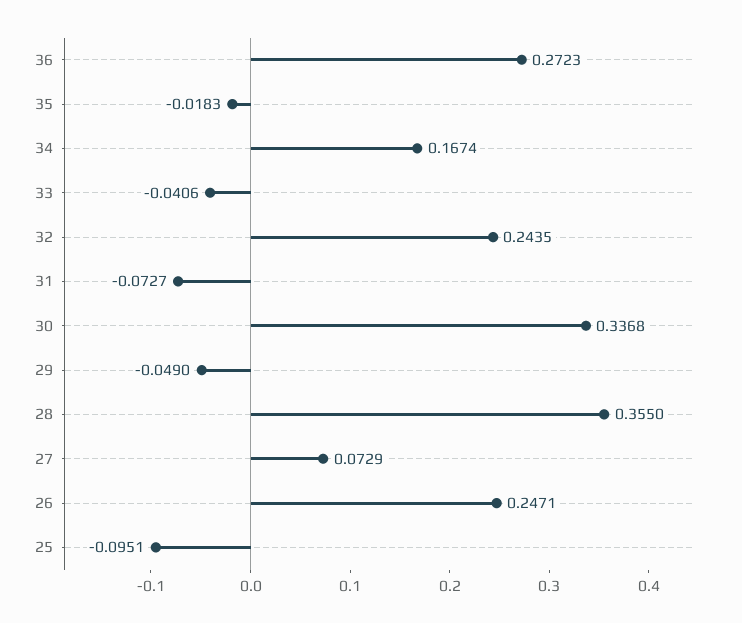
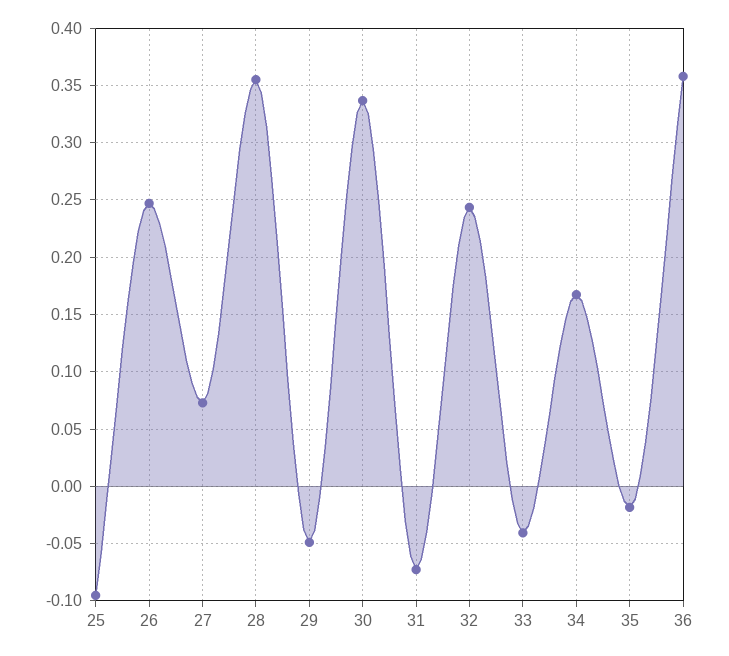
  {
-   "36": 0.2723,
+   "36": 0.36,
    "35": -0.0183,
    "34": 0.1674,
    "33": -0.0406,
    "32": 0.2435,
    "31": -0.0727,
    "30": 0.3368,
    "29": -0.049,
    "28": 0.355,
    "27": 0.0729,
    "26": 0.2471,
    "25": -0.0951
  }

